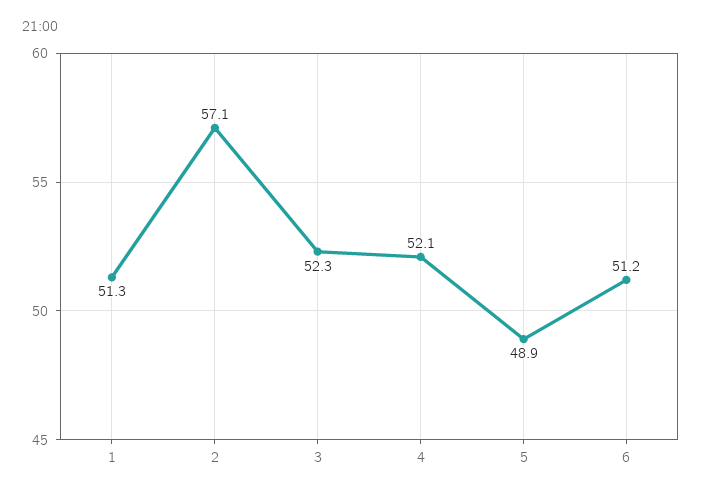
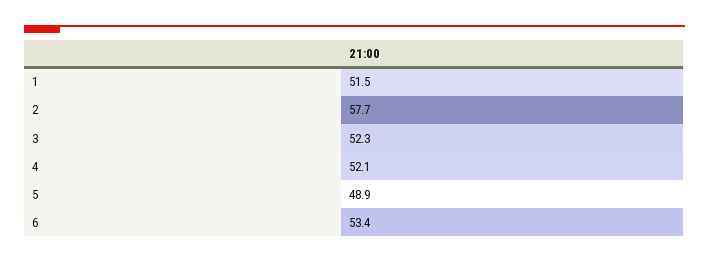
  {
-   "1": 51.3,
+   "1": 51.5,
-   "2": 57.1,
+   "2": 57.7,
    "3": 52.3,
    "4": 52.1,
    "5": 48.9,
-   "6": 51.2
+   "6": 53.4
  }

